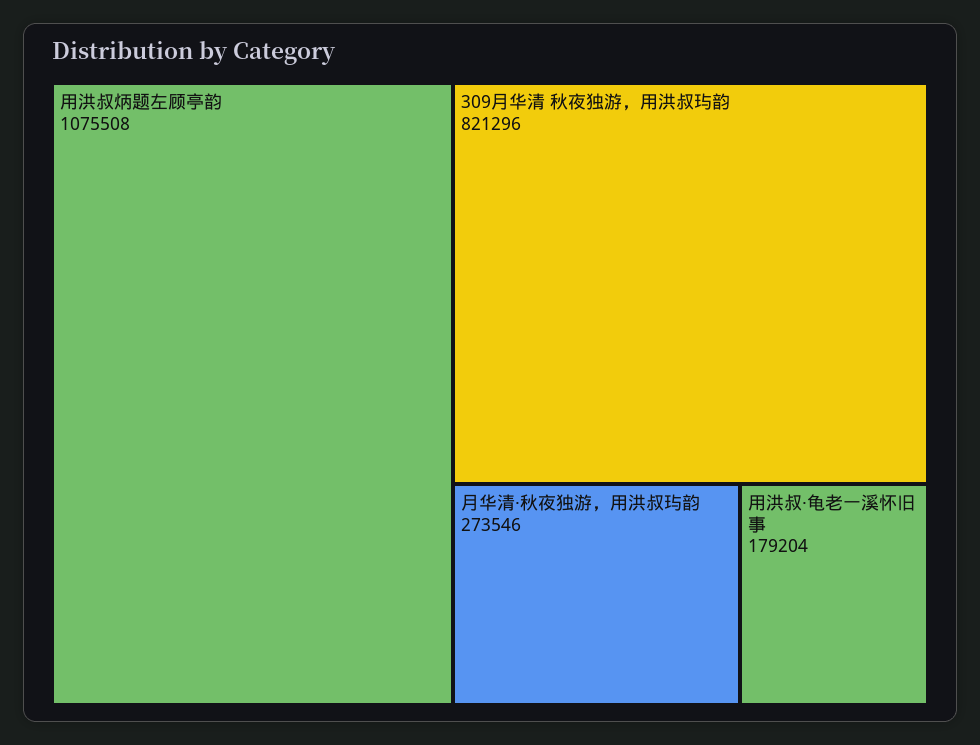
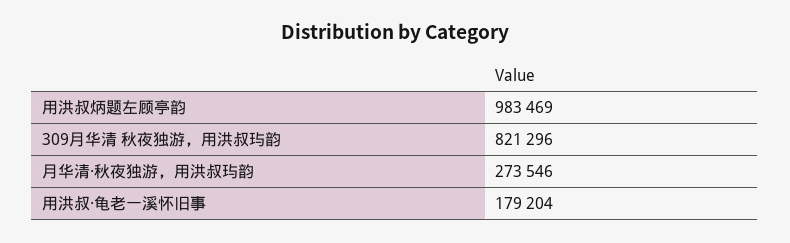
  {
-   "用洪叔炳题左顾亭韵": 1075508,
+   "用洪叔炳题左顾亭韵": 983469,
    "309月华清 秋夜独游，用洪叔玙韵": 821296,
    "月华清·秋夜独游，用洪叔玙韵": 273546,
    "用洪叔·龟老一溪怀旧事": 179204
  }

